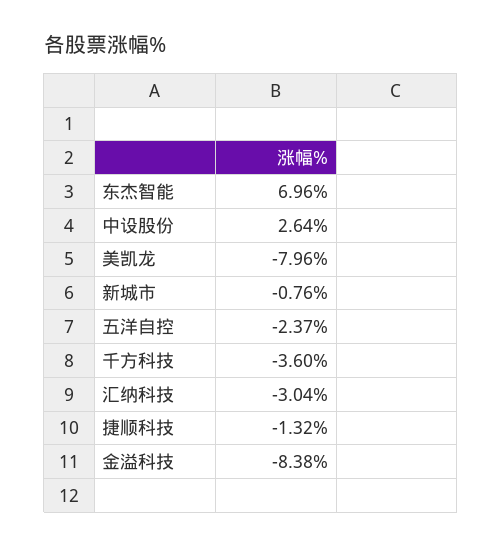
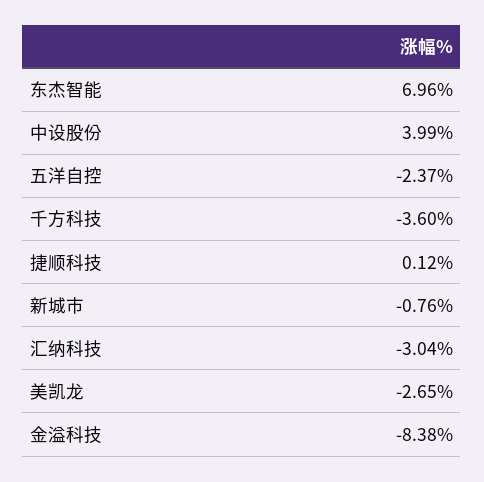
  {
    "东杰智能": 6.96,
-   "中设股份": 2.64,
+   "中设股份": 3.99,
-   "美凯龙": -7.96,
+   "美凯龙": -2.65,
    "新城市": -0.76,
    "五洋自控": -2.37,
    "千方科技": -3.6,
    "汇纳科技": -3.04,
-   "捷顺科技": -1.32,
+   "捷顺科技": 0.12,
    "金溢科技": -8.38
  }

